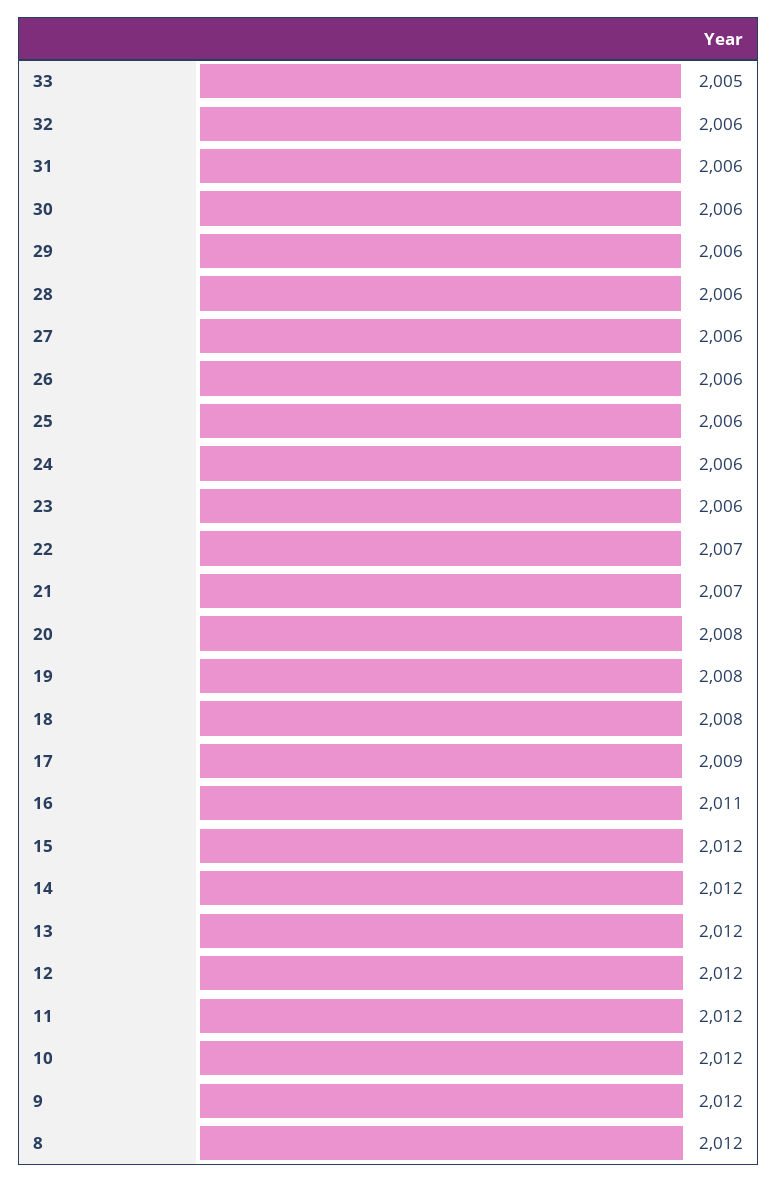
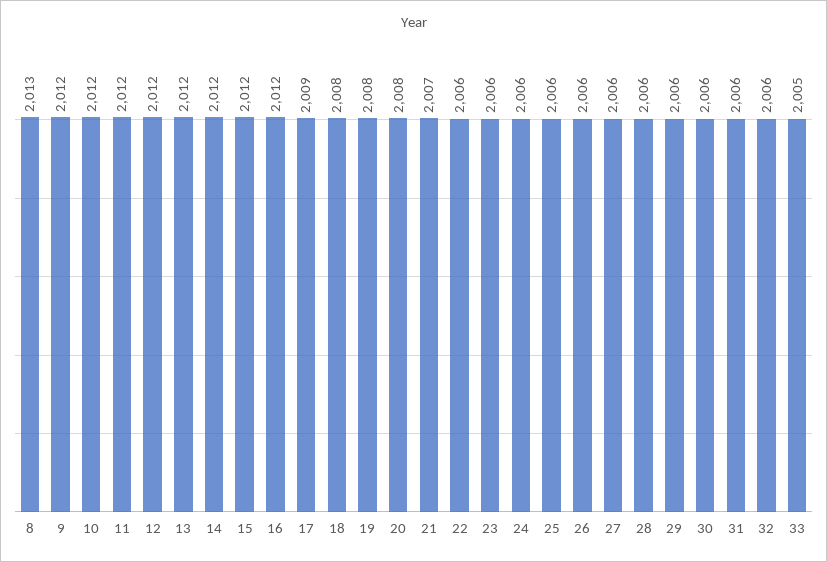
  {
    "33": 2005,
    "32": 2006,
    "31": 2006,
    "30": 2006,
    "29": 2006,
    "28": 2006,
    "27": 2006,
    "26": 2006,
    "25": 2006,
    "24": 2006,
    "23": 2006,
-   "22": 2007,
+   "22": 2006,
    "21": 2007,
    "20": 2008,
    "19": 2008,
    "18": 2008,
    "17": 2009,
-   "16": 2011,
+   "16": 2012,
    "15": 2012,
    "14": 2012,
    "13": 2012,
    "12": 2012,
    "11": 2012,
    "10": 2012,
    "9": 2012,
-   "8": 2012
+   "8": 2013
  }

